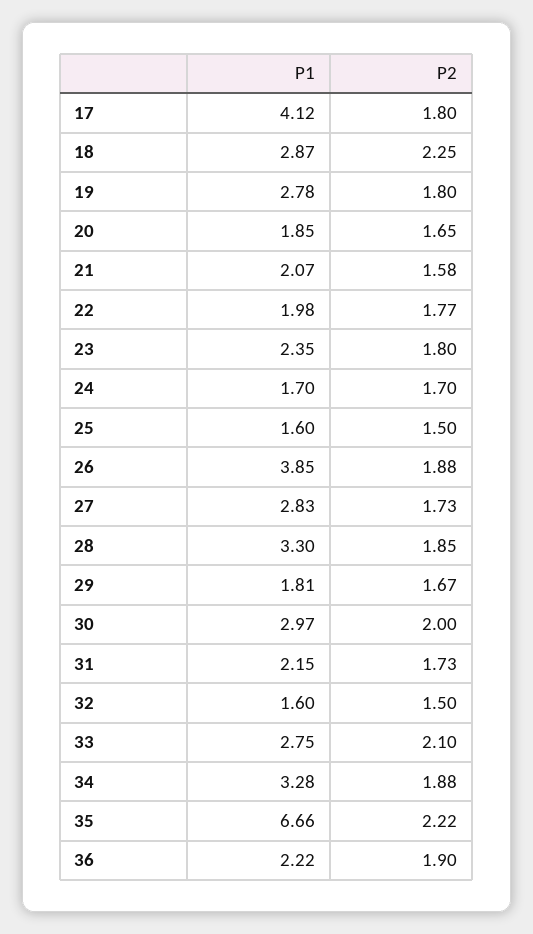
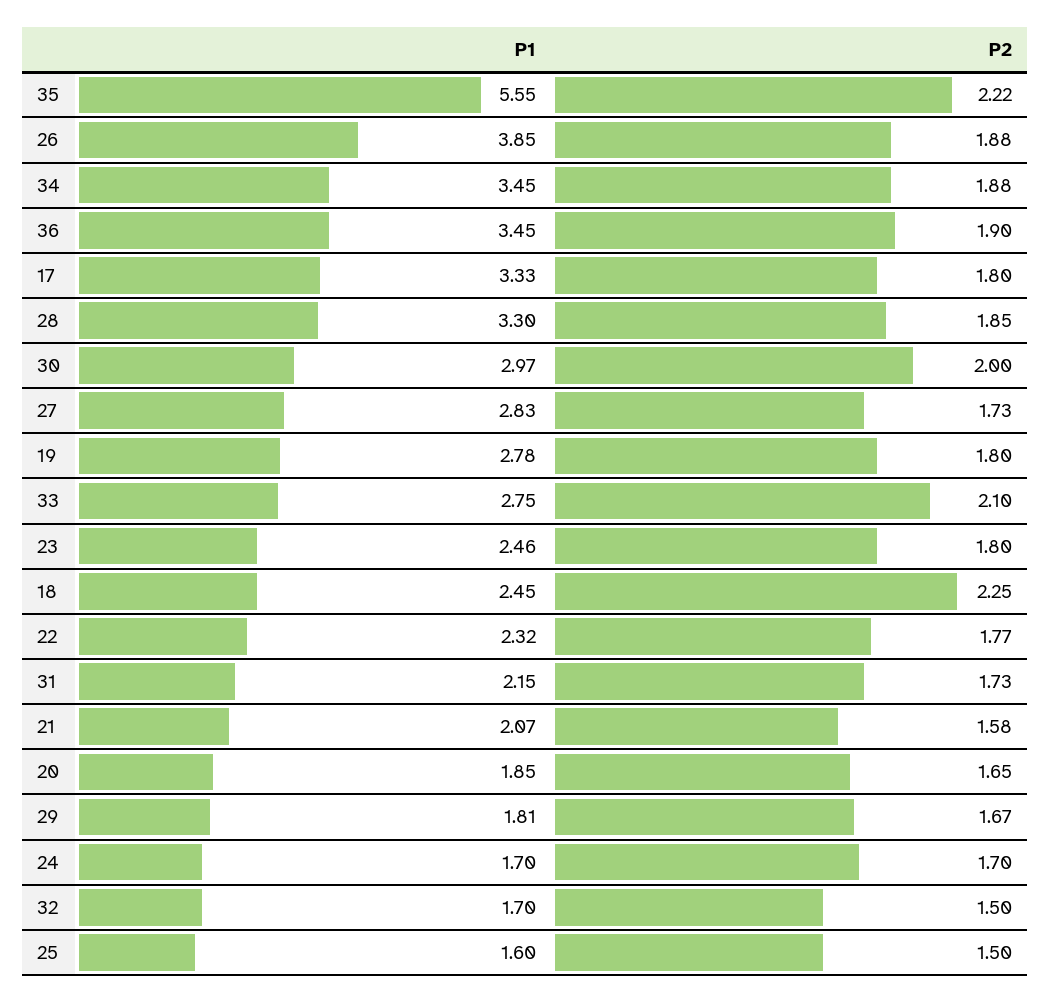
  {
    "P1": {
-     "17": 4.12,
+     "17": 3.33,
-     "18": 2.87,
+     "18": 2.45,
      "19": 2.78,
      "20": 1.85,
      "21": 2.07,
-     "22": 1.98,
+     "22": 2.32,
-     "23": 2.35,
+     "23": 2.46,
      "24": 1.7,
      "25": 1.6,
      "26": 3.85,
      "27": 2.83,
      "28": 3.3,
      "29": 1.81,
      "30": 2.97,
      "31": 2.15,
-     "32": 1.6,
+     "32": 1.7,
      "33": 2.75,
-     "34": 3.28,
+     "34": 3.45,
-     "35": 6.66,
+     "35": 5.55,
-     "36": 2.22
+     "36": 3.45
    },
    "P2": {
      "17": 1.8,
      "18": 2.25,
      "19": 1.8,
      "20": 1.65,
      "21": 1.58,
      "22": 1.77,
      "23": 1.8,
      "24": 1.7,
      "25": 1.5,
      "26": 1.88,
      "27": 1.73,
      "28": 1.85,
      "29": 1.67,
      "30": 2,
      "31": 1.73,
      "32": 1.5,
      "33": 2.1,
      "34": 1.88,
      "35": 2.22,
      "36": 1.9
    }
  }

